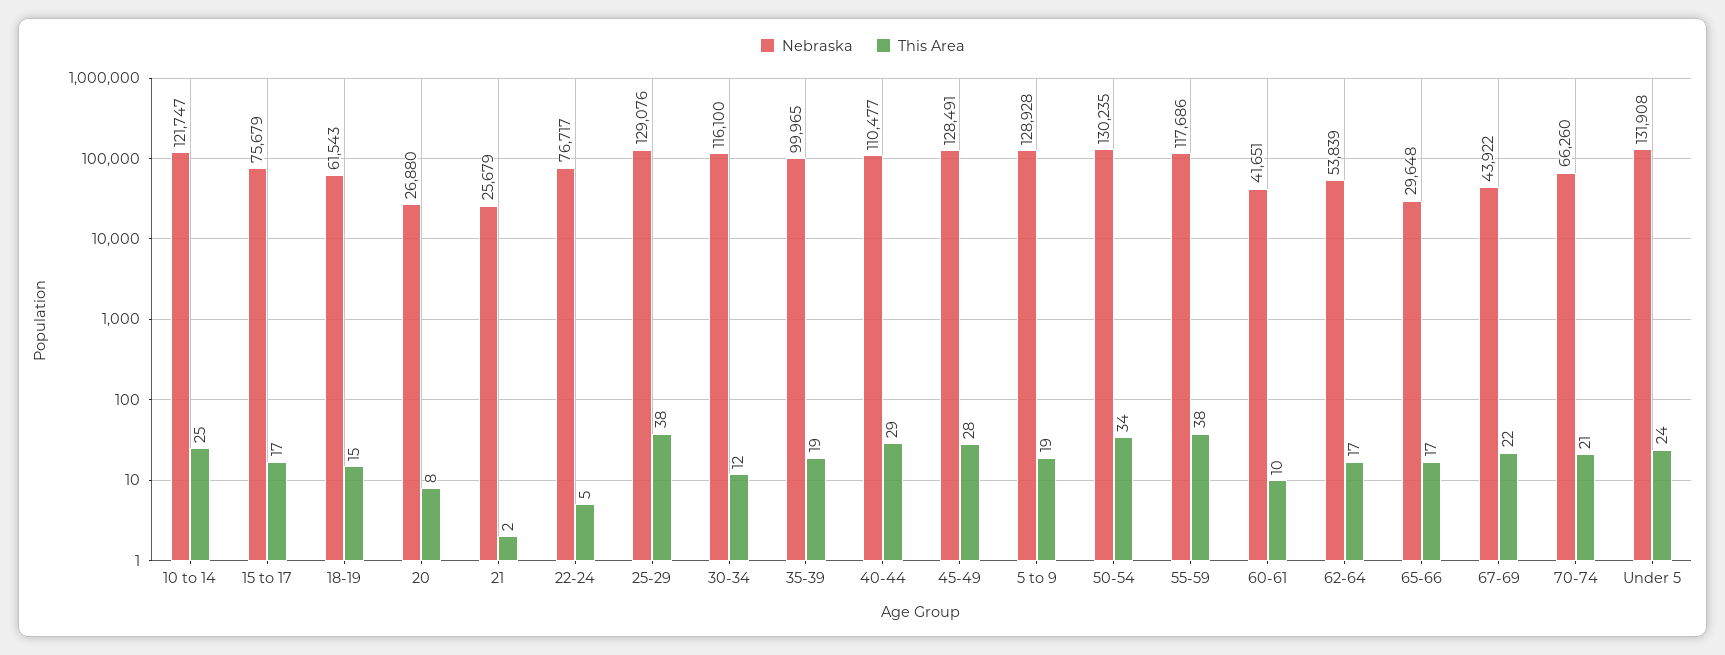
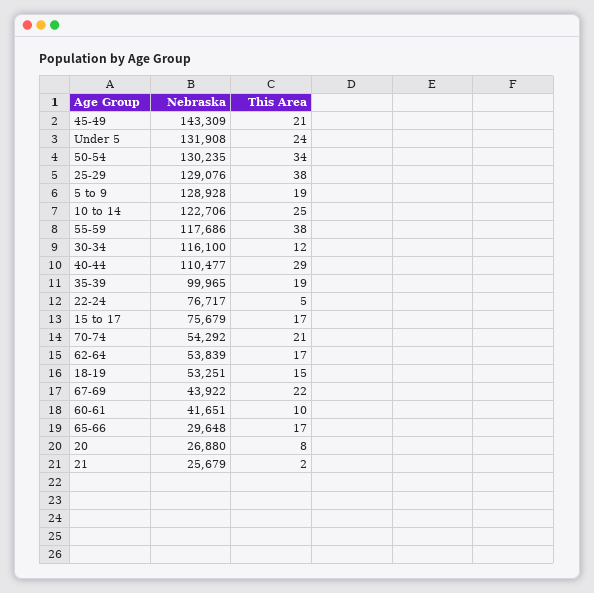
  {
    "Nebraska": {
-     "10 to 14": 121747,
+     "10 to 14": 122706,
      "15 to 17": 75679,
-     "18-19": 61543,
+     "18-19": 53251,
      "20": 26880,
      "21": 25679,
      "22-24": 76717,
      "25-29": 129076,
      "30-34": 116100,
      "35-39": 99965,
      "40-44": 110477,
-     "45-49": 128491,
+     "45-49": 143309,
      "5 to 9": 128928,
      "50-54": 130235,
      "55-59": 117686,
      "60-61": 41651,
      "62-64": 53839,
      "65-66": 29648,
      "67-69": 43922,
-     "70-74": 66260,
+     "70-74": 54292,
      "Under 5": 131908
    },
    "This Area": {
      "10 to 14": 25,
      "15 to 17": 17,
      "18-19": 15,
      "20": 8,
      "21": 2,
      "22-24": 5,
      "25-29": 38,
      "30-34": 12,
      "35-39": 19,
      "40-44": 29,
-     "45-49": 28,
+     "45-49": 21,
      "5 to 9": 19,
      "50-54": 34,
      "55-59": 38,
      "60-61": 10,
      "62-64": 17,
      "65-66": 17,
      "67-69": 22,
      "70-74": 21,
      "Under 5": 24
    }
  }

